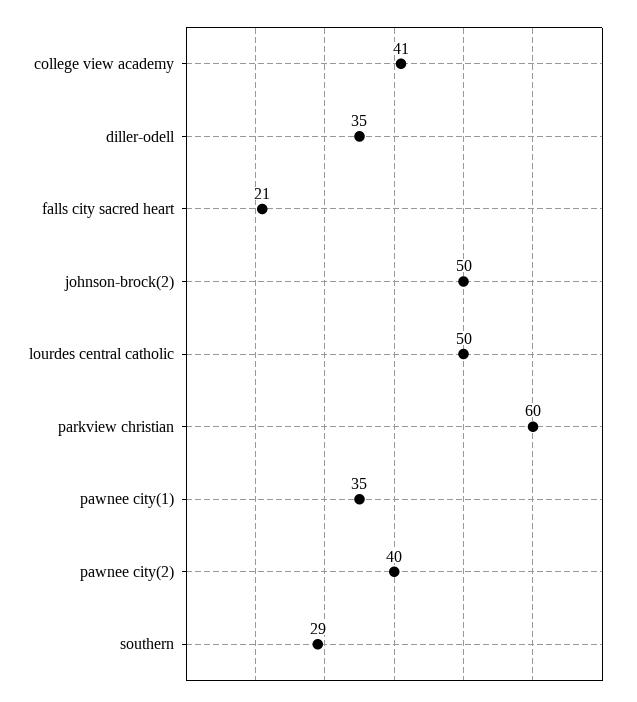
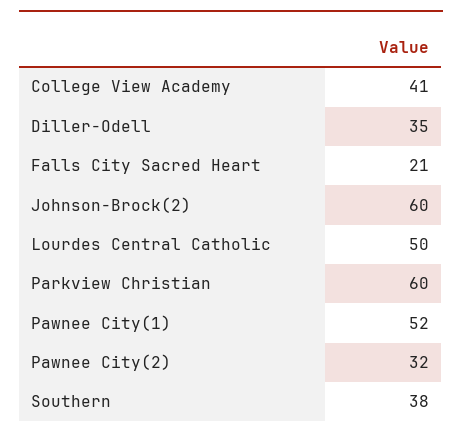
  {
    "college view academy": 41,
    "diller-odell": 35,
    "falls city sacred heart": 21,
-   "johnson-brock(2)": 50,
+   "johnson-brock(2)": 60,
    "lourdes central catholic": 50,
    "parkview christian": 60,
-   "pawnee city(1)": 35,
+   "pawnee city(1)": 52,
-   "pawnee city(2)": 40,
+   "pawnee city(2)": 32,
-   "southern": 29
+   "southern": 38
  }

